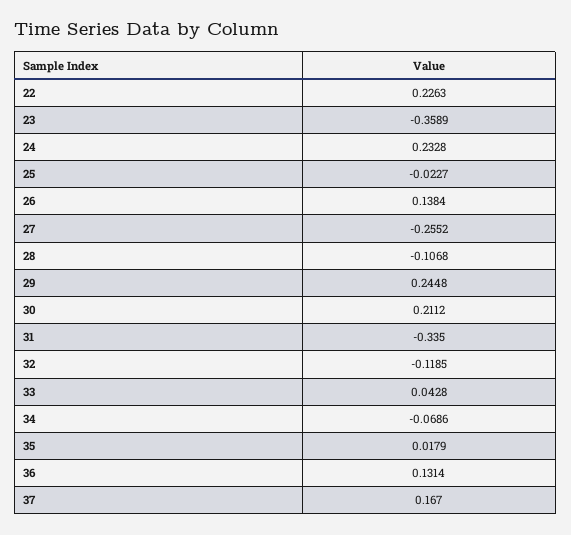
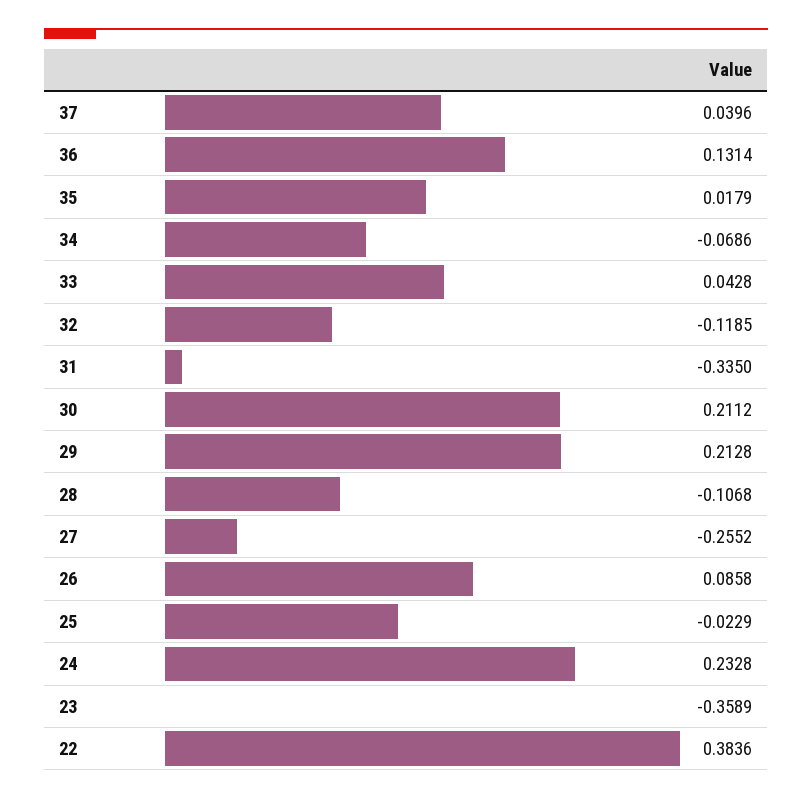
  {
-   "22": 0.2263,
+   "22": 0.3836,
    "23": -0.3589,
    "24": 0.2328,
-   "25": -0.0227,
+   "25": -0.0229,
-   "26": 0.1384,
+   "26": 0.0858,
    "27": -0.2552,
    "28": -0.1068,
-   "29": 0.2448,
+   "29": 0.2128,
    "30": 0.2112,
    "31": -0.335,
    "32": -0.1185,
    "33": 0.0428,
    "34": -0.0686,
    "35": 0.0179,
    "36": 0.1314,
-   "37": 0.167
+   "37": 0.0396
  }

